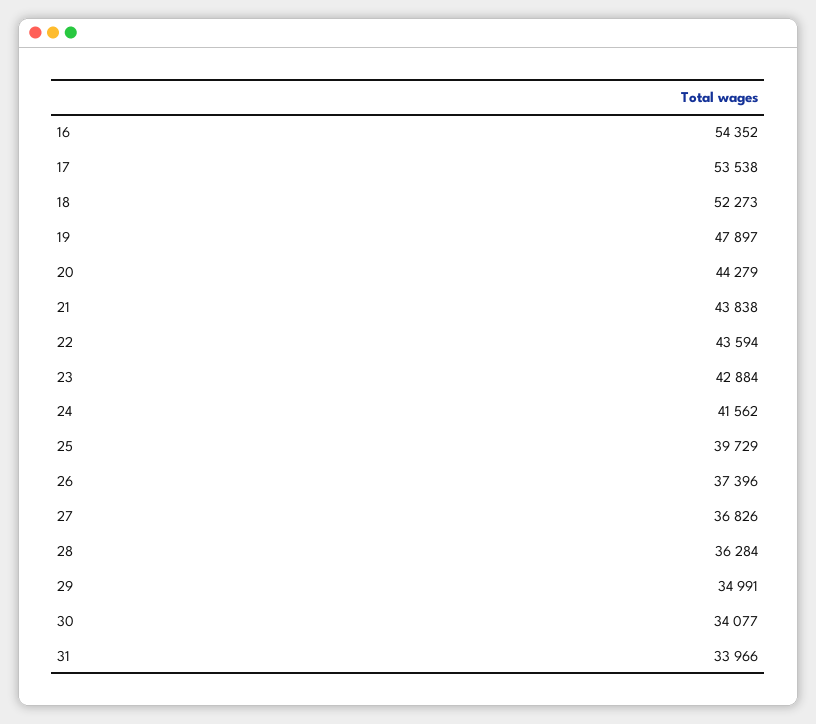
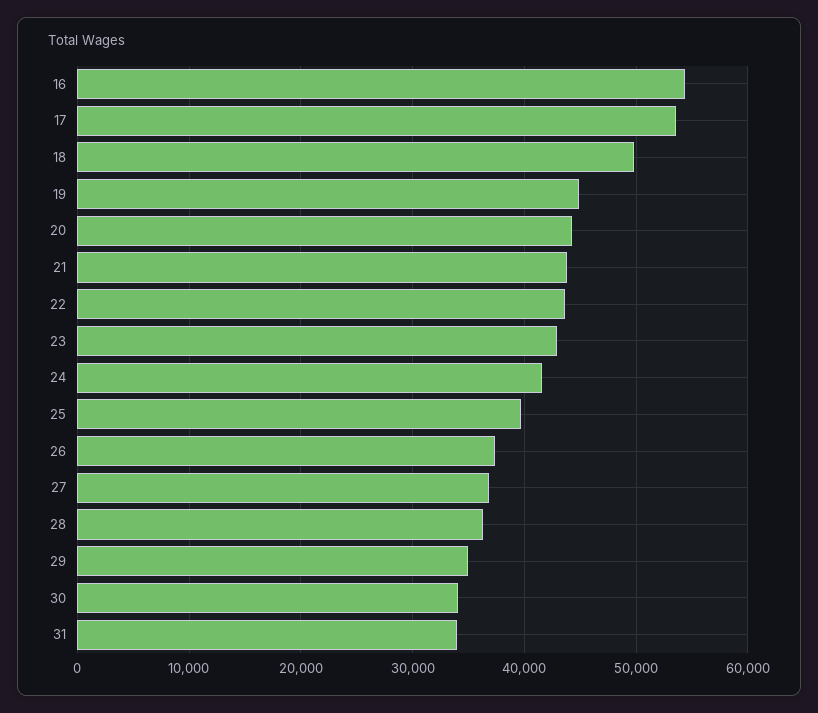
  {
    "16": 54352,
    "17": 53538,
-   "18": 52273,
+   "18": 50000,
-   "19": 47897,
+   "19": 45000,
    "20": 44279,
    "21": 43838,
    "22": 43594,
    "23": 42884,
    "24": 41562,
    "25": 39729,
    "26": 37396,
    "27": 36826,
    "28": 36284,
    "29": 34991,
    "30": 34077,
    "31": 33966
  }

